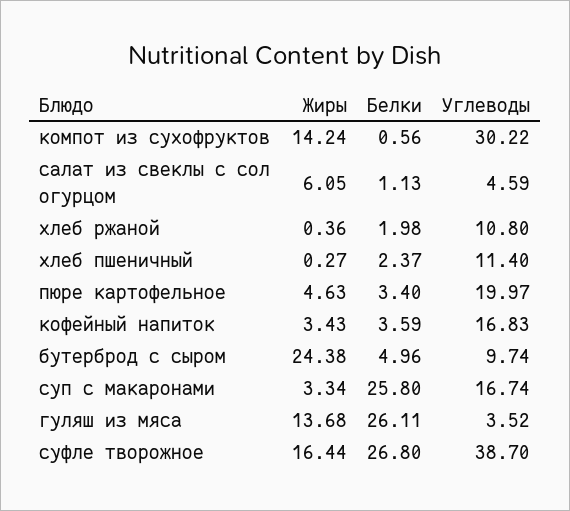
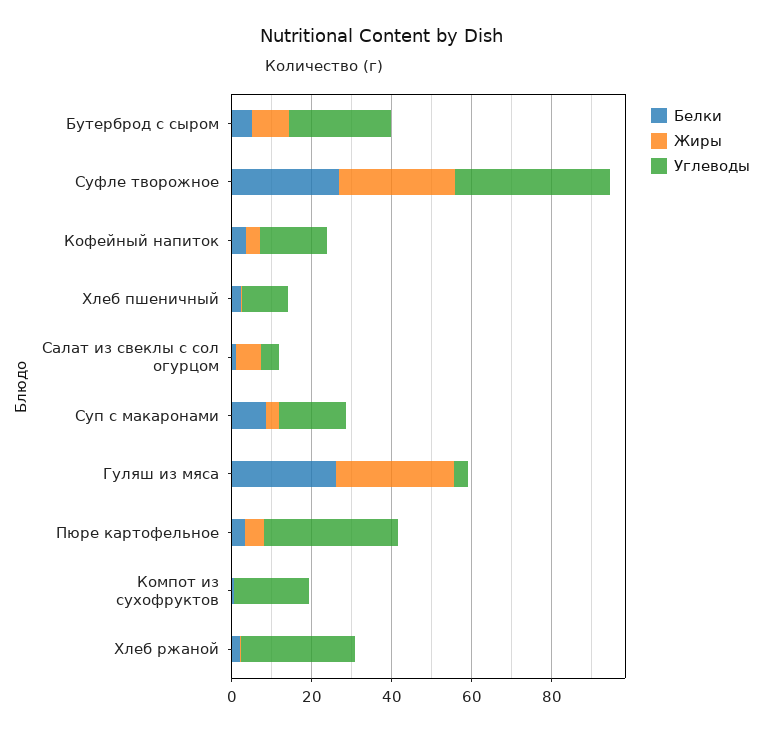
  {
    "Жиры": {
-     "компот из сухофруктов": 14.24,
+     "компот из сухофруктов": 0,
      "салат из свеклы с сол огурцом": 6.05,
      "хлеб ржаной": 0.36,
      "хлеб пшеничный": 0.27,
      "пюре картофельное": 4.63,
      "кофейный напиток": 3.43,
-     "бутерброд с сыром": 24.38,
+     "бутерброд с сыром": 10,
      "суп с макаронами": 3.34,
-     "гуляш из мяса": 13.68,
+     "гуляш из мяса": 30,
-     "суфле творожное": 16.44
+     "суфле творожное": 30
    },
    "Белки": {
      "компот из сухофруктов": 0.56,
      "салат из свеклы с сол огурцом": 1.13,
      "хлеб ржаной": 1.98,
      "хлеб пшеничный": 2.37,
      "пюре картофельное": 3.4,
      "кофейный напиток": 3.59,
      "бутерброд с сыром": 4.96,
-     "суп с макаронами": 25.8,
+     "суп с макаронами": 10,
      "гуляш из мяса": 26.11,
      "суфле творожное": 26.8
    },
    "Углеводы": {
-     "компот из сухофруктов": 30.22,
+     "компот из сухофруктов": 20,
      "салат из свеклы с сол огурцом": 4.59,
-     "хлеб ржаной": 10.8,
+     "хлеб ржаной": 30,
      "хлеб пшеничный": 11.4,
-     "пюре картофельное": 19.97,
+     "пюре картофельное": 35,
      "кофейный напиток": 16.83,
-     "бутерброд с сыром": 9.74,
+     "бутерброд с сыром": 25,
      "суп с макаронами": 16.74,
      "гуляш из мяса": 3.52,
      "суфле творожное": 38.7
    }
  }

